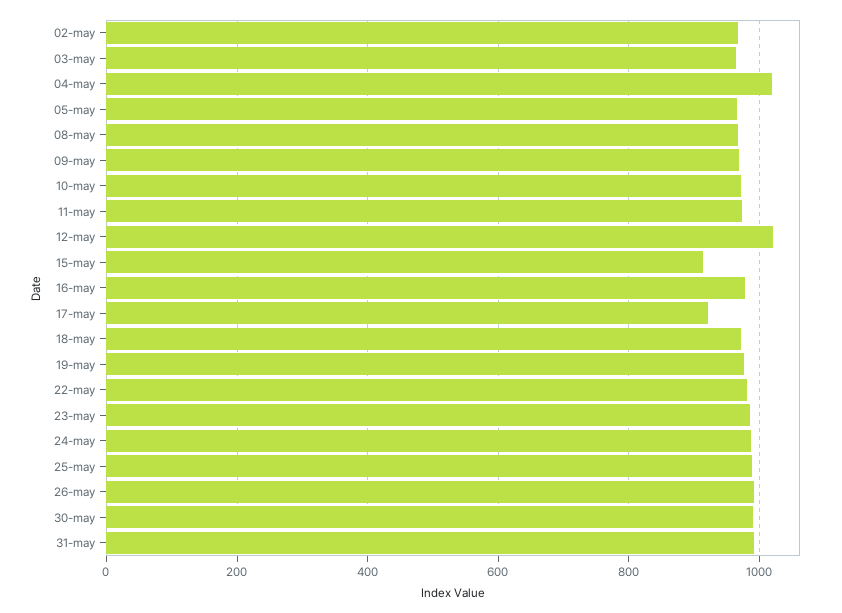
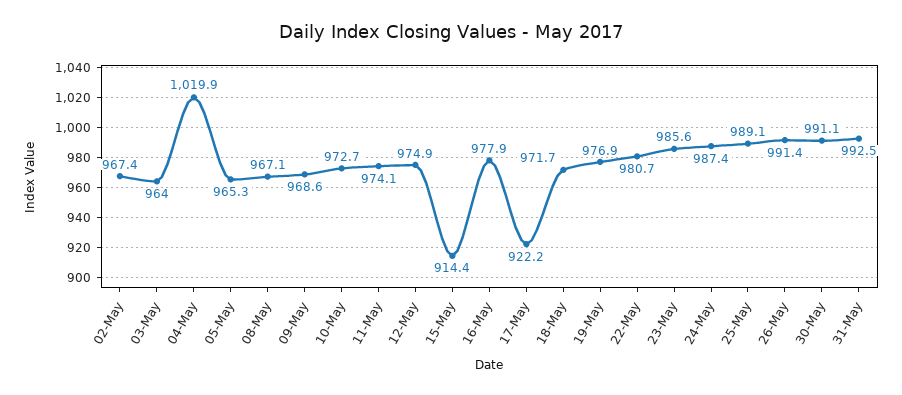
  {
    "02-may": 967.4,
    "03-may": 964,
    "04-may": 1019.9,
    "05-may": 965.3,
    "08-may": 967.1,
    "09-may": 968.6,
    "10-may": 972.7,
    "11-may": 974.1,
-   "12-may": 1020,
+   "12-may": 974.9,
    "15-may": 914.4,
    "16-may": 977.9,
    "17-may": 922.2,
    "18-may": 971.7,
    "19-may": 976.9,
    "22-may": 980.7,
    "23-may": 985.6,
    "24-may": 987.4,
    "25-may": 989.1,
    "26-may": 991.4,
    "30-may": 991.1,
    "31-may": 992.5
  }

